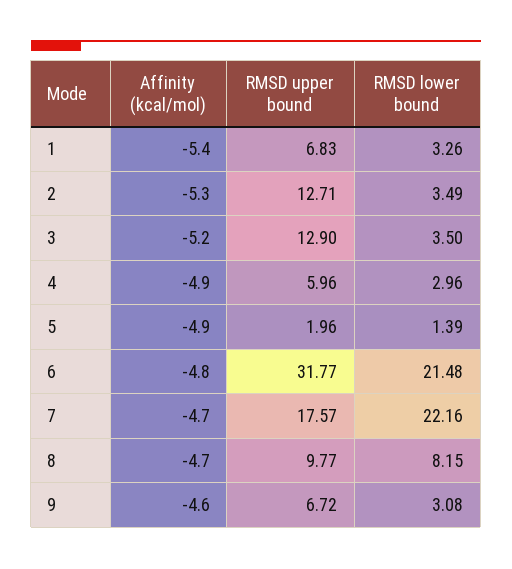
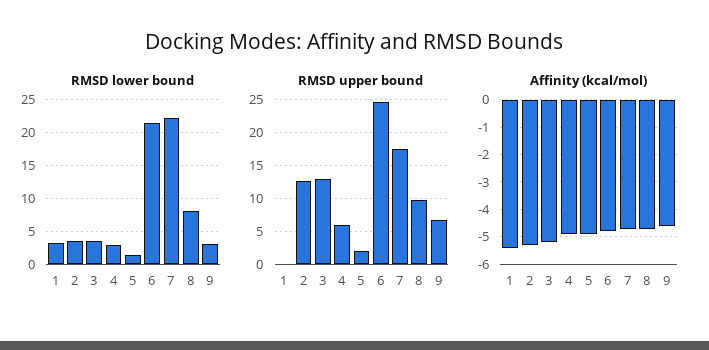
  {
    "Affinity (kcal/mol)": {
      "1": -5.4,
      "2": -5.3,
      "3": -5.2,
      "4": -4.9,
      "5": -4.9,
      "6": -4.8,
      "7": -4.7,
      "8": -4.7,
      "9": -4.6
    },
    "RMSD upper bound": {
-     "1": 6.83,
+     "1": 0,
      "2": 12.71,
      "3": 12.9,
      "4": 5.96,
      "5": 1.96,
-     "6": 31.77,
+     "6": 25,
      "7": 17.57,
      "8": 9.77,
      "9": 6.72
    },
    "RMSD lower bound": {
      "1": 3.26,
      "2": 3.49,
      "3": 3.5,
      "4": 2.96,
      "5": 1.39,
      "6": 21.48,
      "7": 22.16,
      "8": 8.15,
      "9": 3.08
    }
  }

